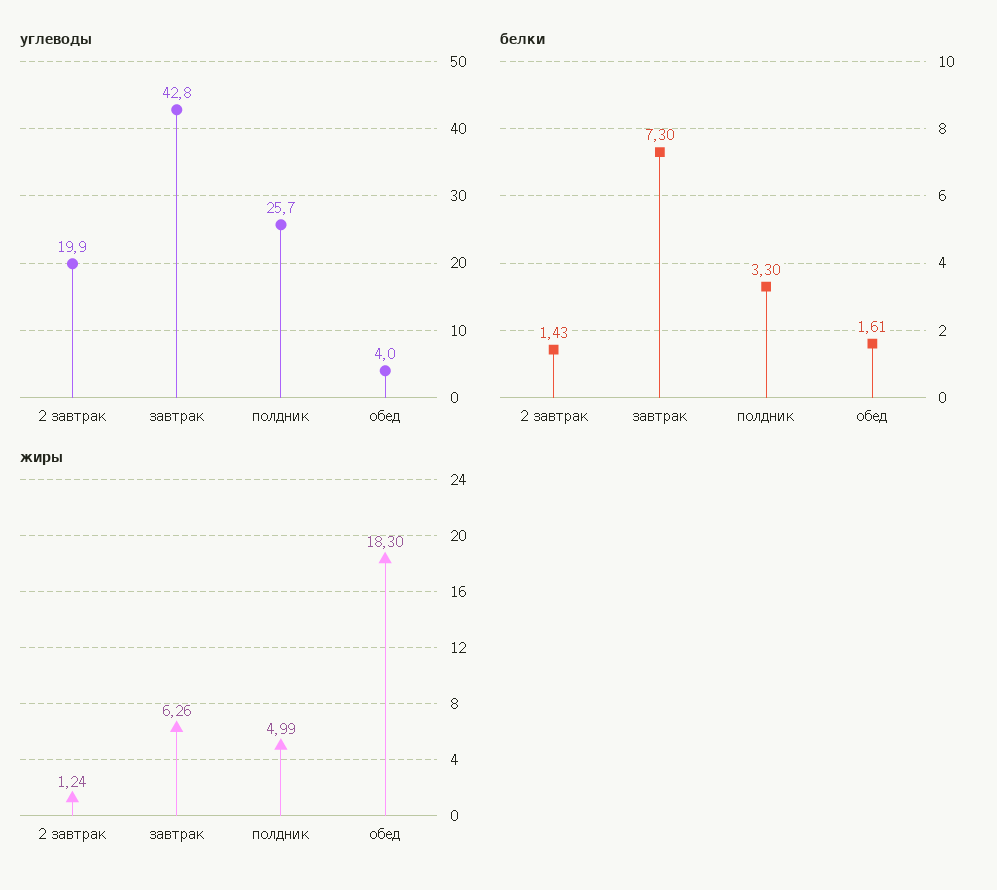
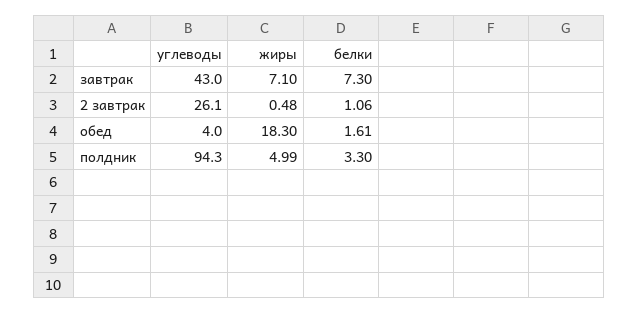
  {
    "углеводы": {
-     "2 завтрак": 19.9,
+     "2 завтрак": 26.1,
-     "завтрак": 42.8,
+     "завтрак": 43,
-     "полдник": 25.7,
+     "полдник": 94.3,
      "обед": 4
    },
    "белки": {
-     "2 завтрак": 1.43,
+     "2 завтрак": 1.06,
      "завтрак": 7.3,
      "полдник": 3.3,
      "обед": 1.61
    },
    "жиры": {
-     "2 завтрак": 1.24,
+     "2 завтрак": 0.48,
-     "завтрак": 6.26,
+     "завтрак": 7.1,
      "полдник": 4.99,
      "обед": 18.3
    }
  }

